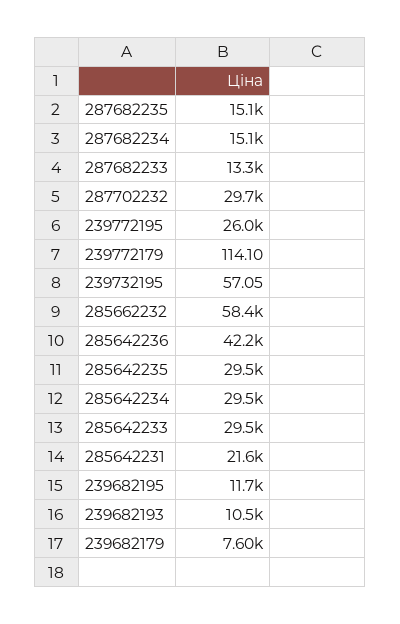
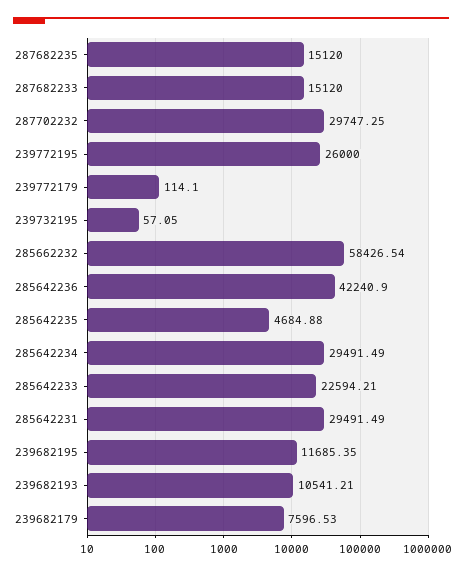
  {
    "287682235": 15120,
-   "287682234": 15100,
-   "287682233": 13300,
+   "287682233": 15120,
    "287702232": 29747.25,
    "239772195": 26000,
    "239772179": 114.1,
    "239732195": 57.05,
    "285662232": 58426.54,
    "285642236": 42240.9,
-   "285642235": 29500,
+   "285642235": 4684.88,
    "285642234": 29491.49,
-   "285642233": 29500,
+   "285642233": 22594.21,
-   "285642231": 21600,
+   "285642231": 29491.49,
    "239682195": 11685.35,
    "239682193": 10541.21,
    "239682179": 7596.53
  }

